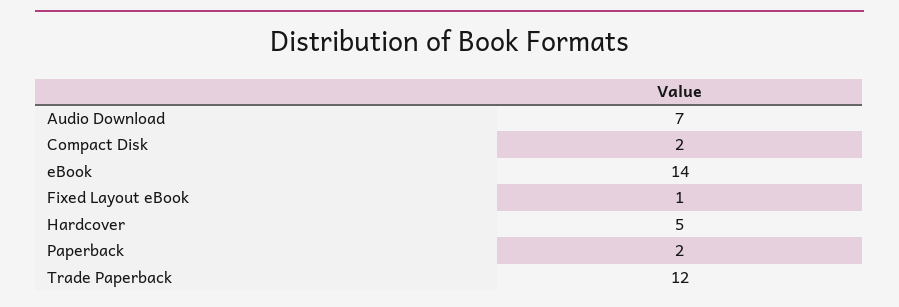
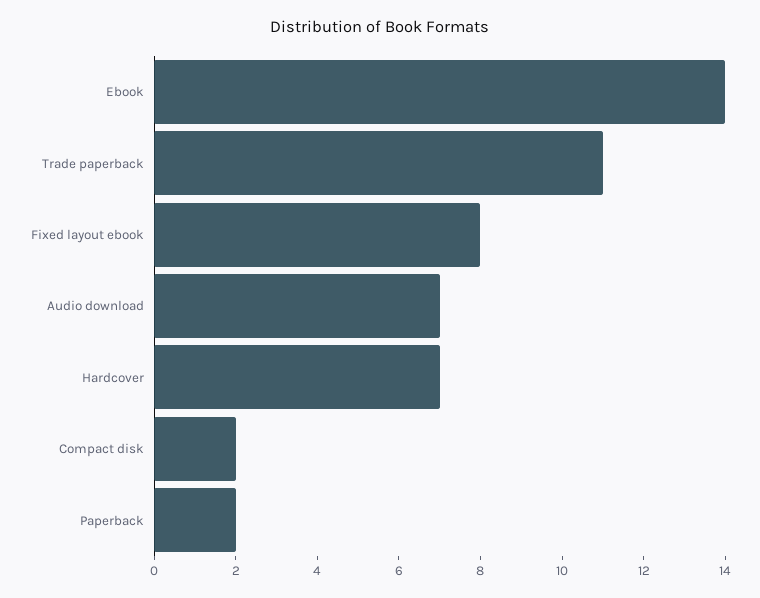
  {
    "Audio Download": 7,
    "Compact Disk": 2,
    "eBook": 14,
-   "Fixed Layout eBook": 1,
+   "Fixed Layout eBook": 8,
-   "Hardcover": 5,
+   "Hardcover": 7,
    "Paperback": 2,
-   "Trade Paperback": 12
+   "Trade Paperback": 11
  }

